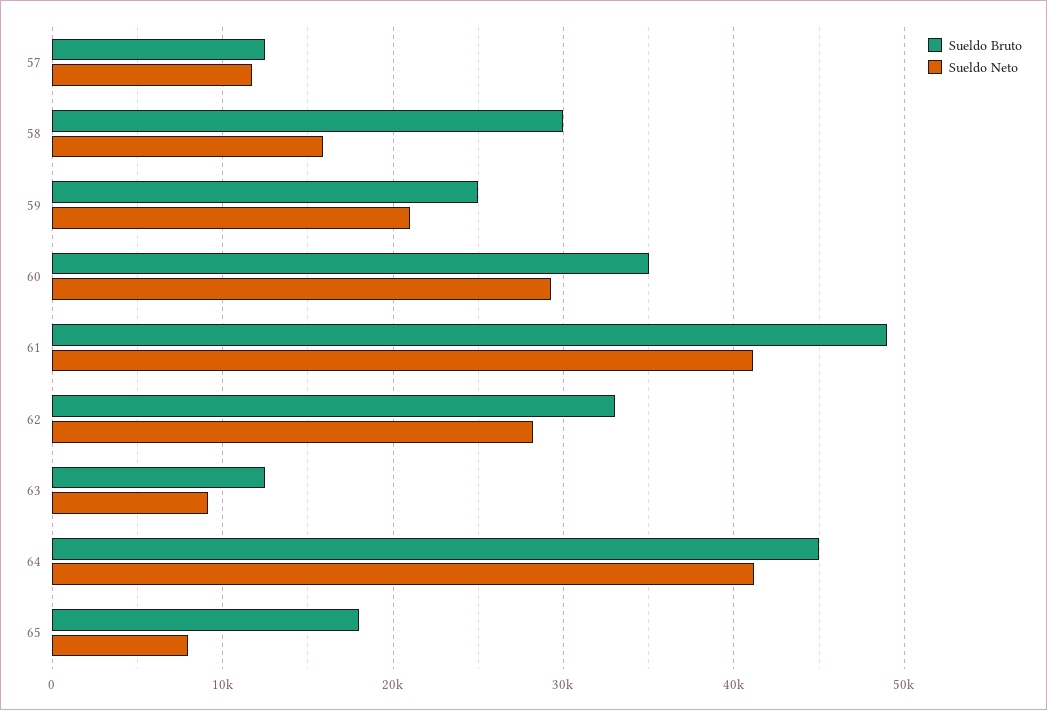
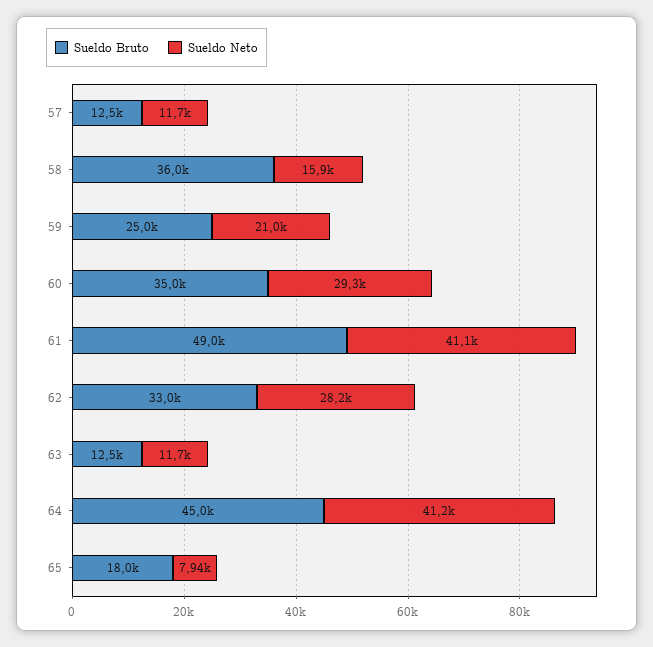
  {
    "Sueldo Bruto": {
      "57": 12500,
-     "58": 30000,
+     "58": 36000,
      "59": 25000,
      "60": 35000,
      "61": 49000,
      "62": 33000,
      "63": 12500,
      "64": 45000,
      "65": 18000
    },
    "Sueldo Neto": {
      "57": 11700,
      "58": 15900,
      "59": 21000,
      "60": 29300,
      "61": 41100,
      "62": 28200,
-     "63": 9000,
+     "63": 11700,
      "64": 41200,
      "65": 7940
    }
  }

